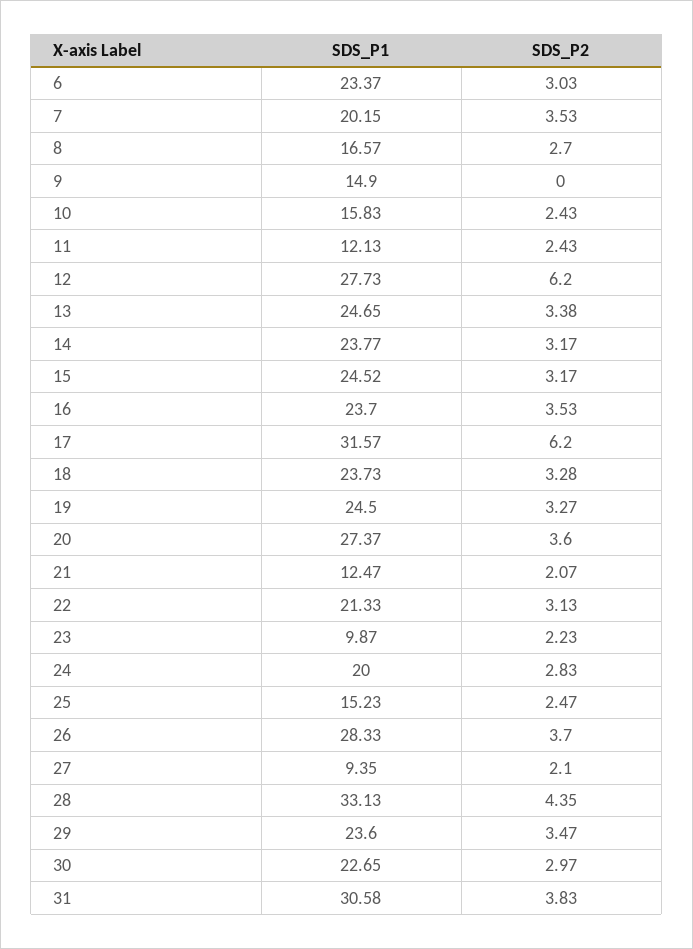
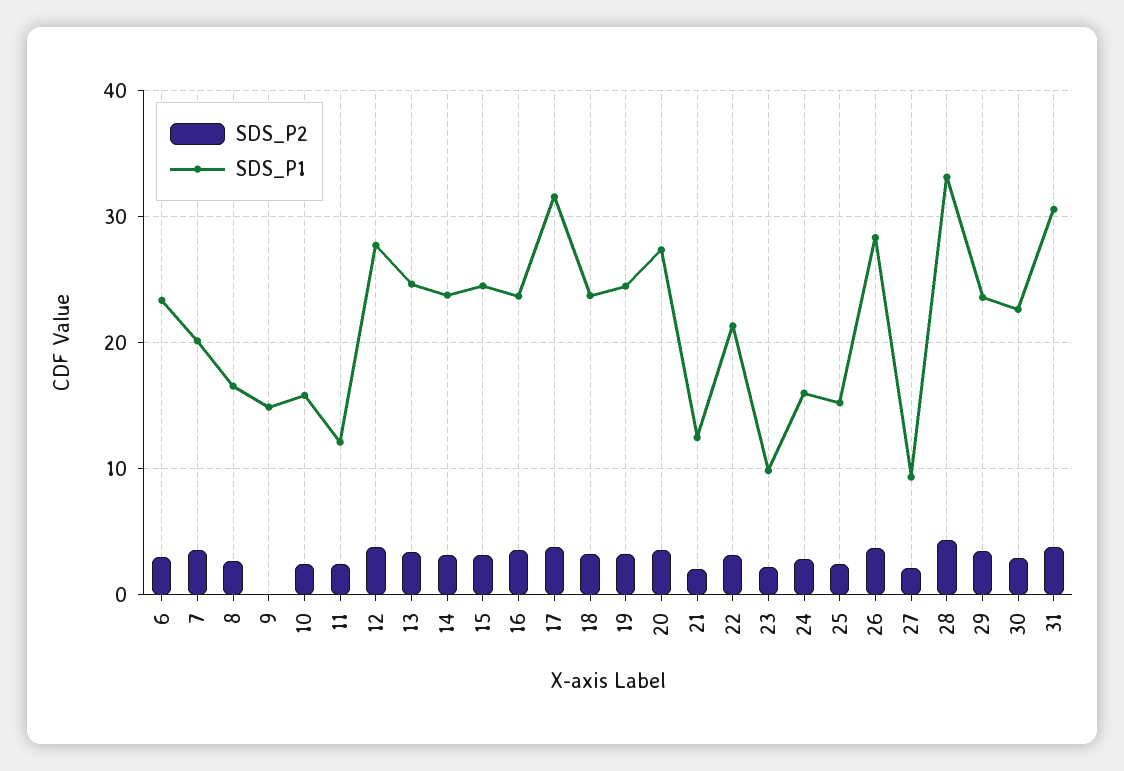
  {
    "SDS_P1": {
      "6": 23.37,
      "7": 20.15,
      "8": 16.57,
      "9": 14.9,
      "10": 15.83,
      "11": 12.13,
      "12": 27.73,
      "13": 24.65,
      "14": 23.77,
      "15": 24.52,
      "16": 23.7,
      "17": 31.57,
      "18": 23.73,
      "19": 24.5,
      "20": 27.37,
      "21": 12.47,
      "22": 21.33,
      "23": 9.87,
-     "24": 20,
+     "24": 16,
      "25": 15.23,
      "26": 28.33,
      "27": 9.35,
      "28": 33.13,
      "29": 23.6,
      "30": 22.65,
      "31": 30.58
    },
    "SDS_P2": {
      "6": 3.03,
      "7": 3.53,
      "8": 2.7,
      "9": 0,
      "10": 2.43,
      "11": 2.43,
-     "12": 6.2,
+     "12": 4,
      "13": 3.38,
      "14": 3.17,
      "15": 3.17,
      "16": 3.53,
-     "17": 6.2,
+     "17": 4,
      "18": 3.28,
      "19": 3.27,
      "20": 3.6,
      "21": 2.07,
      "22": 3.13,
      "23": 2.23,
      "24": 2.83,
      "25": 2.47,
      "26": 3.7,
      "27": 2.1,
      "28": 4.35,
      "29": 3.47,
      "30": 2.97,
      "31": 3.83
    }
  }

